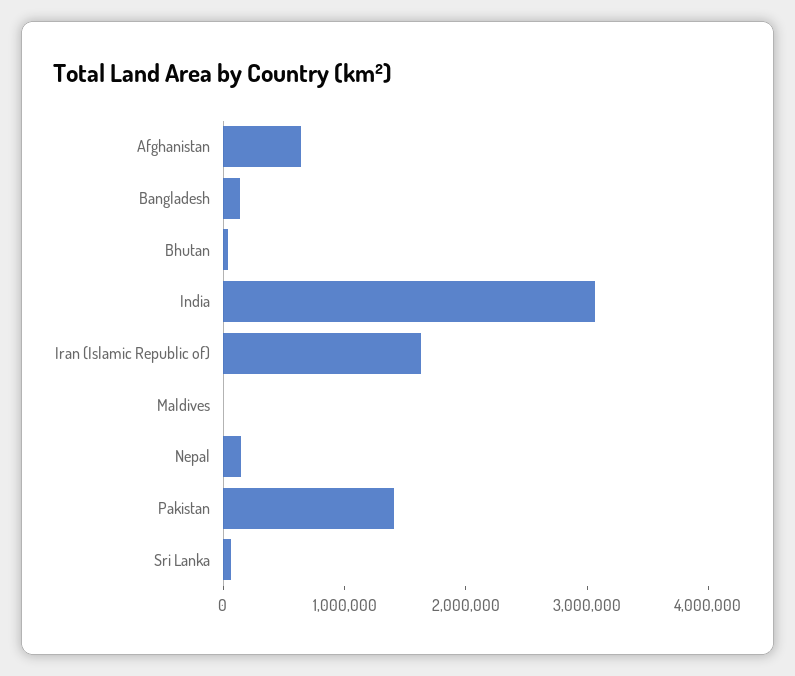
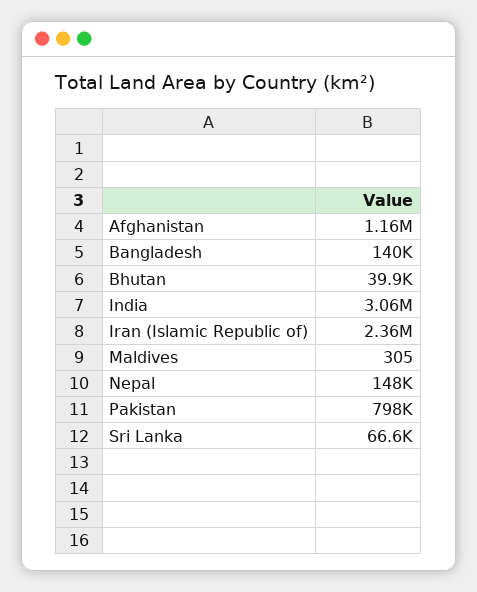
  {
-   "Afghanistan": 600000,
+   "Afghanistan": 1160000,
    "Bangladesh": 140000,
    "Bhutan": 39900,
    "India": 3060000,
-   "Iran (Islamic Republic of)": 1600000,
+   "Iran (Islamic Republic of)": 2360000,
    "Maldives": 305,
    "Nepal": 148000,
-   "Pakistan": 1400000,
+   "Pakistan": 798000,
    "Sri Lanka": 66600
  }

